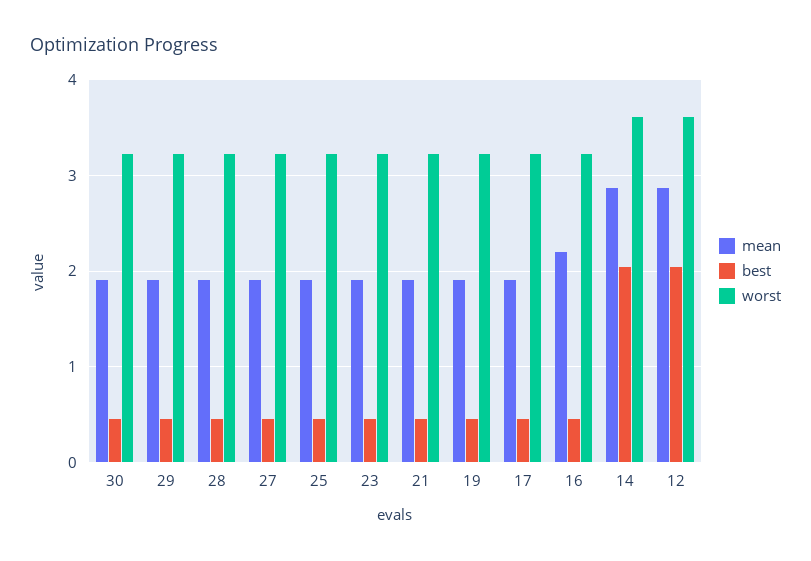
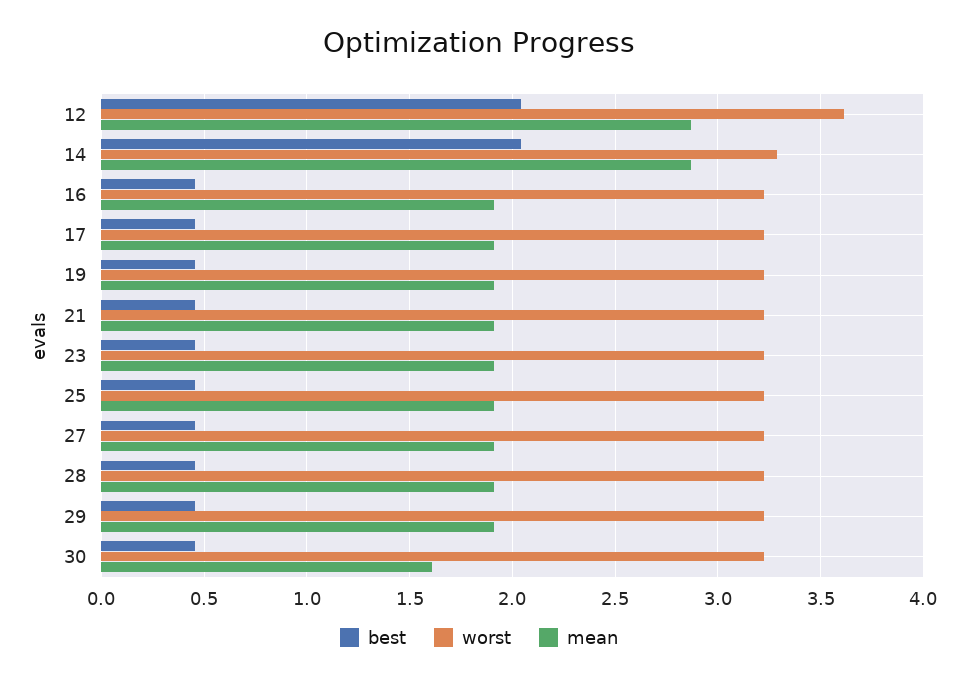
  {
    "mean": {
-     "30": 1.9,
+     "30": 1.6,
      "29": 1.9,
      "28": 1.9,
      "27": 1.9,
      "25": 1.9,
      "23": 1.9,
      "21": 1.9,
      "19": 1.9,
      "17": 1.9,
-     "16": 2.2,
+     "16": 1.9,
      "14": 2.85,
      "12": 2.85
    },
    "best": {
      "30": 0.45,
      "29": 0.45,
      "28": 0.45,
      "27": 0.45,
      "25": 0.45,
      "23": 0.45,
      "21": 0.45,
      "19": 0.45,
      "17": 0.45,
      "16": 0.45,
      "14": 2.05,
      "12": 2.05
    },
    "worst": {
      "30": 3.2,
      "29": 3.2,
      "28": 3.2,
      "27": 3.2,
      "25": 3.2,
      "23": 3.2,
      "21": 3.2,
      "19": 3.2,
      "17": 3.2,
      "16": 3.2,
-     "14": 3.6,
+     "14": 3.3,
      "12": 3.6
    }
  }

